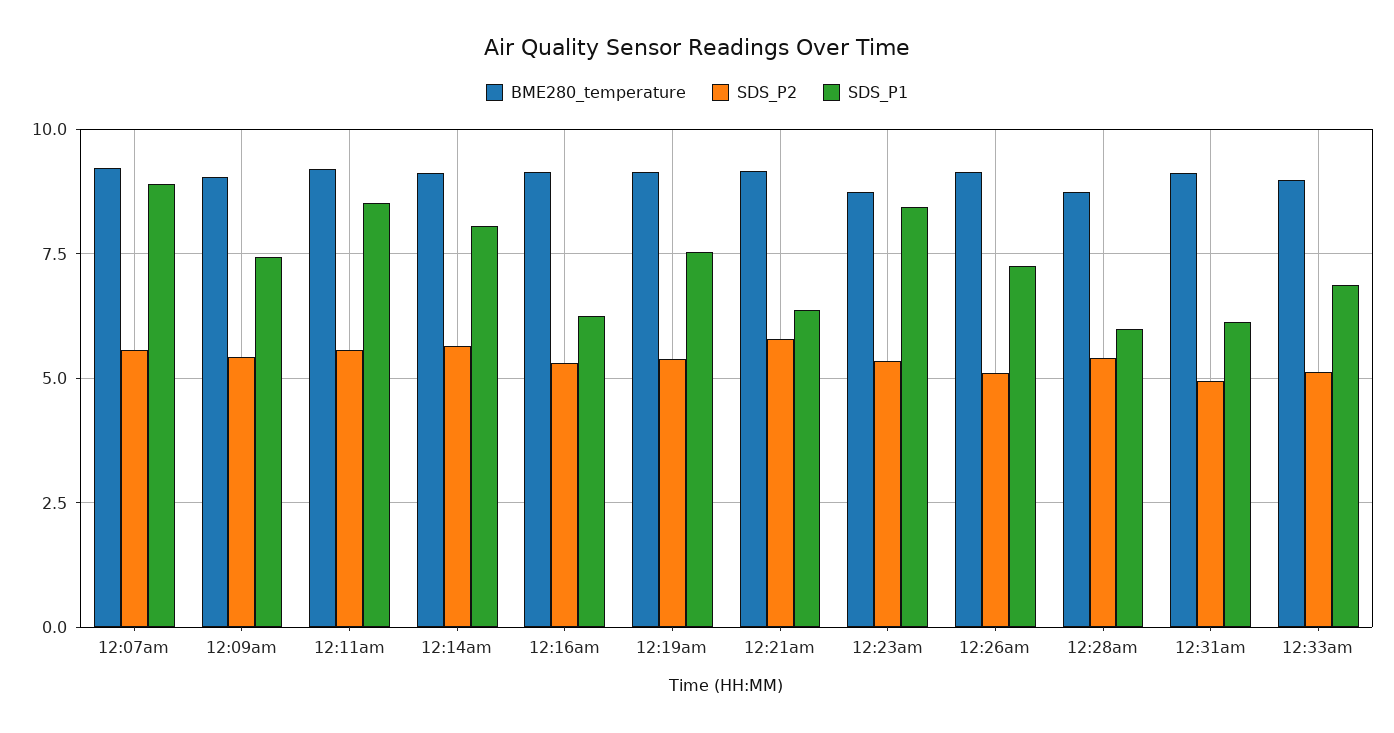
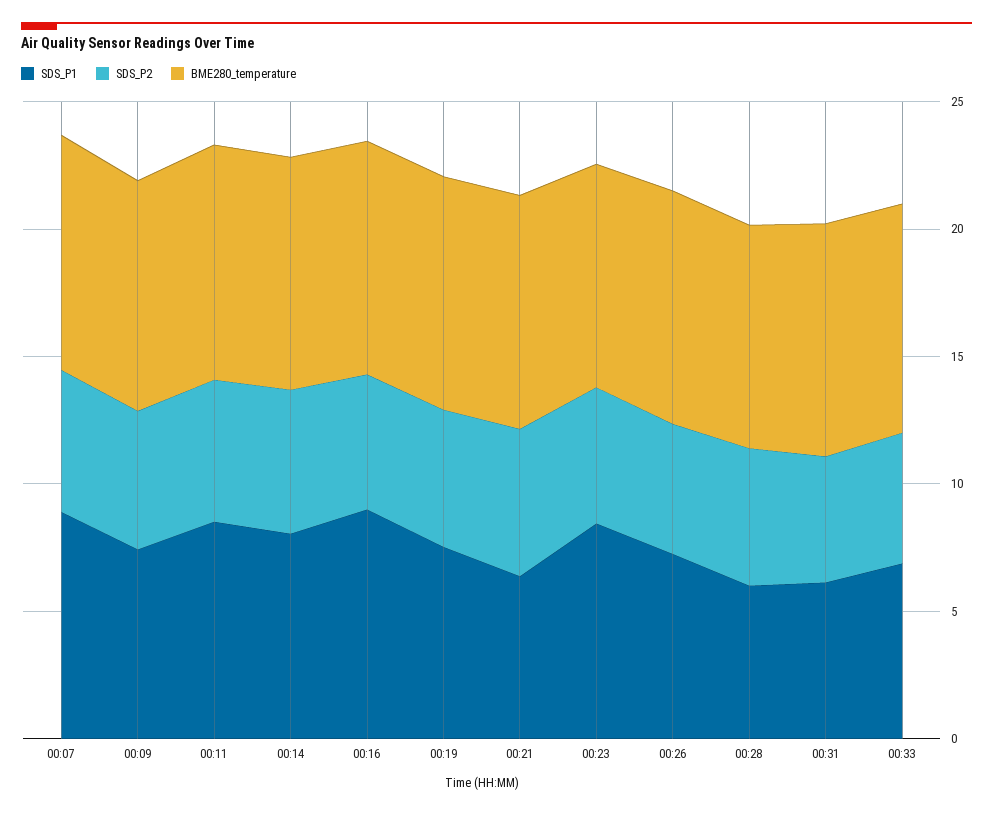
  {
    "BME280_temperature": {
      "12:07am": 9.25,
      "12:09am": 9,
      "12:11am": 9.25,
      "12:14am": 9,
      "12:16am": 9.25,
      "12:19am": 9.25,
      "12:21am": 9.25,
      "12:23am": 8.75,
      "12:26am": 9.25,
      "12:28am": 8.75,
      "12:31am": 9.25,
      "12:33am": 9
    },
    "SDS_P2": {
      "12:07am": 5.5,
      "12:09am": 5.5,
      "12:11am": 5.5,
      "12:14am": 5.75,
      "12:16am": 5.25,
      "12:19am": 5.5,
      "12:21am": 5.75,
      "12:23am": 5.25,
      "12:26am": 5,
      "12:28am": 5.5,
      "12:31am": 5,
      "12:33am": 5.25
    },
    "SDS_P1": {
      "12:07am": 9,
      "12:09am": 7.5,
      "12:11am": 8.5,
      "12:14am": 8,
-     "12:16am": 6.25,
+     "12:16am": 9,
      "12:19am": 7.5,
      "12:21am": 6.5,
      "12:23am": 8.5,
      "12:26am": 7.25,
      "12:28am": 6,
      "12:31am": 6.25,
      "12:33am": 7
    }
  }

